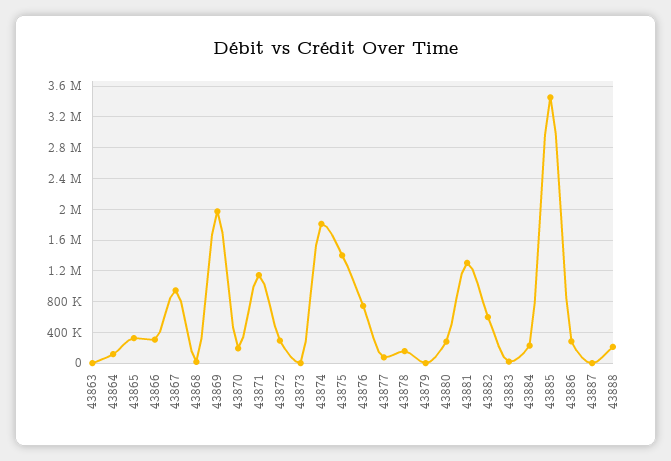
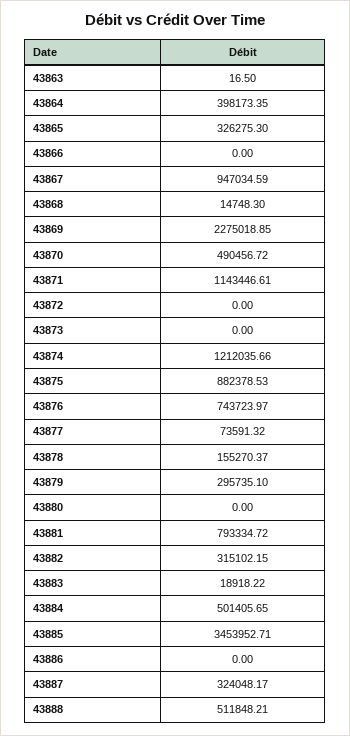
  {
    "43863": 16.5,
-   "43864": 100000,
+   "43864": 398173.35,
    "43865": 326275.3,
-   "43866": 300000,
+   "43866": 0,
    "43867": 947034.59,
    "43868": 14748.3,
-   "43869": 2000000,
+   "43869": 2275018.85,
-   "43870": 200000,
+   "43870": 490456.72,
    "43871": 1143446.61,
-   "43872": 300000,
+   "43872": 0,
    "43873": 0,
-   "43874": 1800000,
+   "43874": 1212035.66,
-   "43875": 1400000,
+   "43875": 882378.53,
    "43876": 743723.97,
    "43877": 73591.32,
    "43878": 155270.37,
-   "43879": 0,
+   "43879": 295735.1,
-   "43880": 300000,
+   "43880": 0,
-   "43881": 1300000,
+   "43881": 793334.72,
-   "43882": 600000,
+   "43882": 315102.15,
    "43883": 18918.22,
-   "43884": 200000,
+   "43884": 501405.65,
    "43885": 3453952.71,
-   "43886": 300000,
+   "43886": 0,
-   "43887": 0,
+   "43887": 324048.17,
-   "43888": 200000
+   "43888": 511848.21
  }

